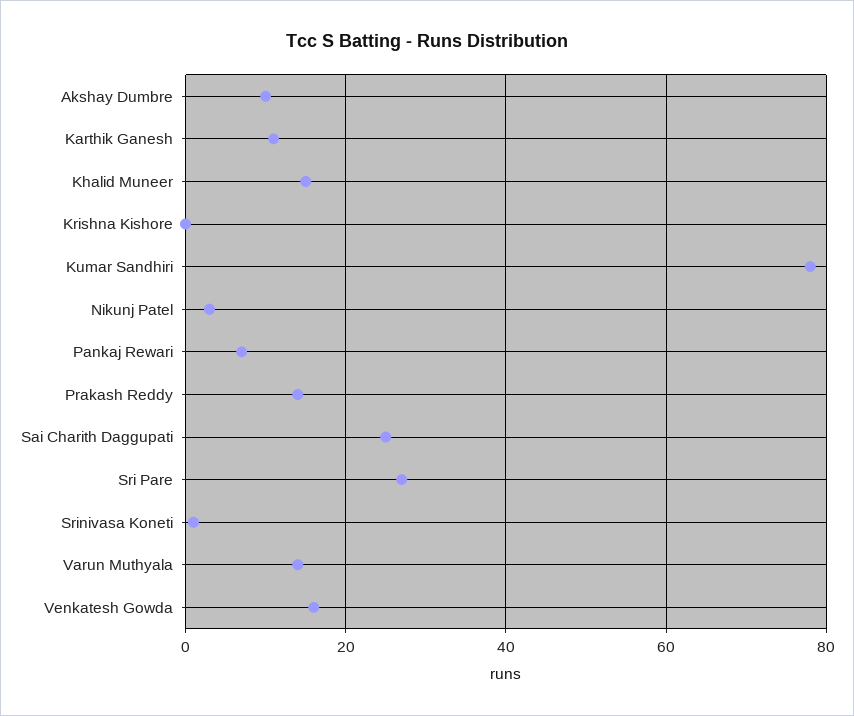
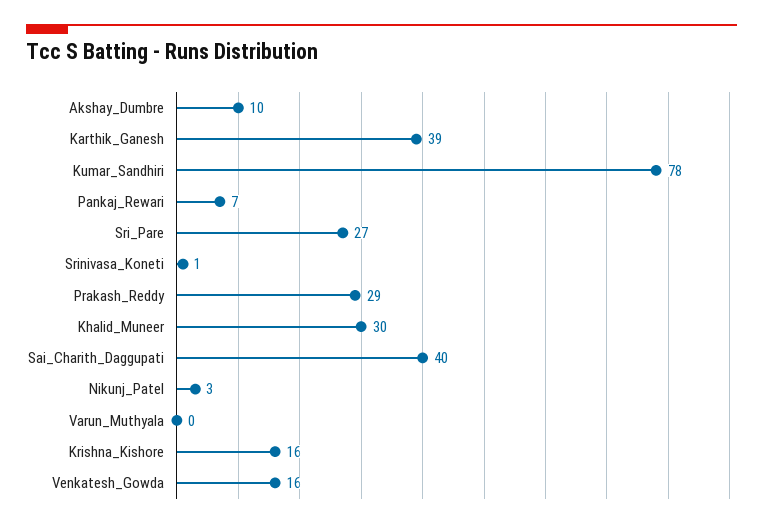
  {
    "Akshay Dumbre": 10,
-   "Karthik Ganesh": 10,
+   "Karthik Ganesh": 39,
-   "Khalid Muneer": 15,
+   "Khalid Muneer": 30,
-   "Krishna Kishore": 0,
+   "Krishna Kishore": 16,
    "Kumar Sandhiri": 78,
    "Nikunj Patel": 3,
    "Pankaj Rewari": 7,
-   "Prakash Reddy": 15,
+   "Prakash Reddy": 29,
-   "Sai Charith Daggupati": 25,
+   "Sai Charith Daggupati": 40,
    "Sri Pare": 27,
    "Srinivasa Koneti": 1,
-   "Varun Muthyala": 15,
+   "Varun Muthyala": 0,
    "Venkatesh Gowda": 16
  }

